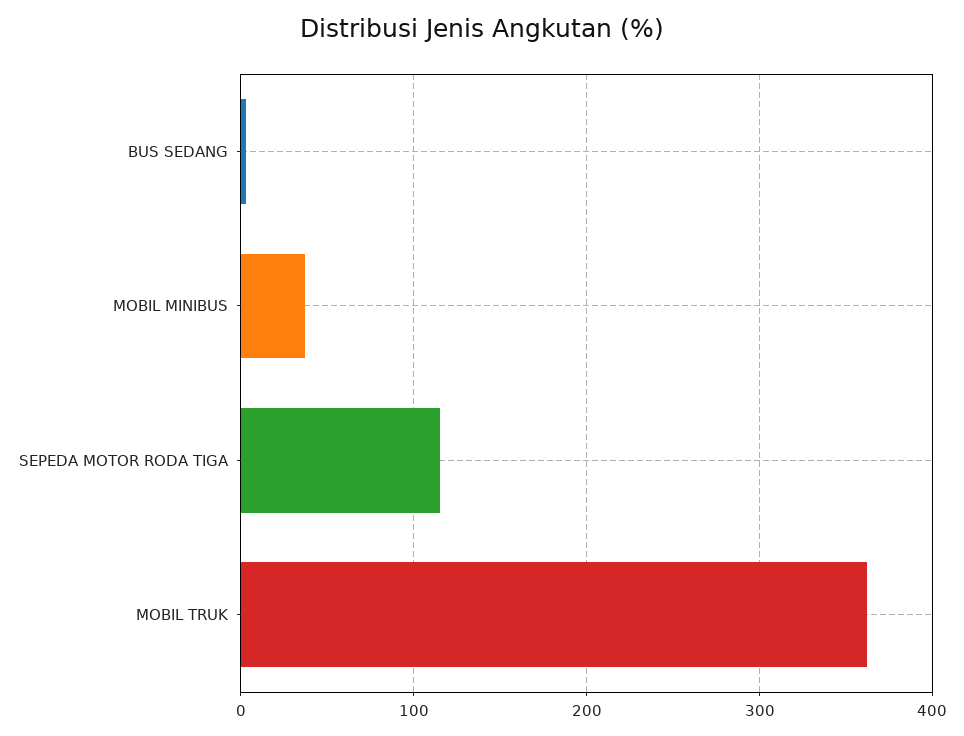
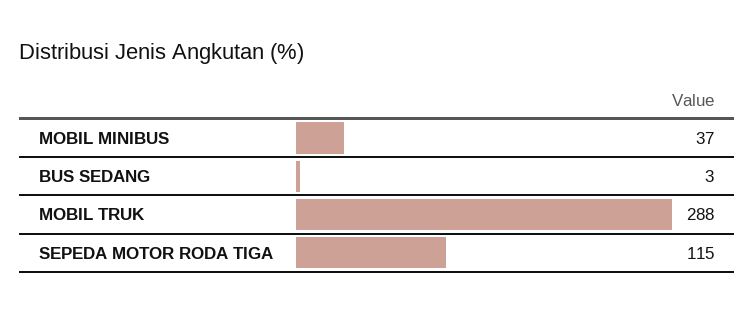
  {
    "BUS SEDANG": 3,
    "MOBIL MINIBUS": 37,
    "SEPEDA MOTOR RODA TIGA": 115,
-   "MOBIL TRUK": 360
+   "MOBIL TRUK": 288
  }

